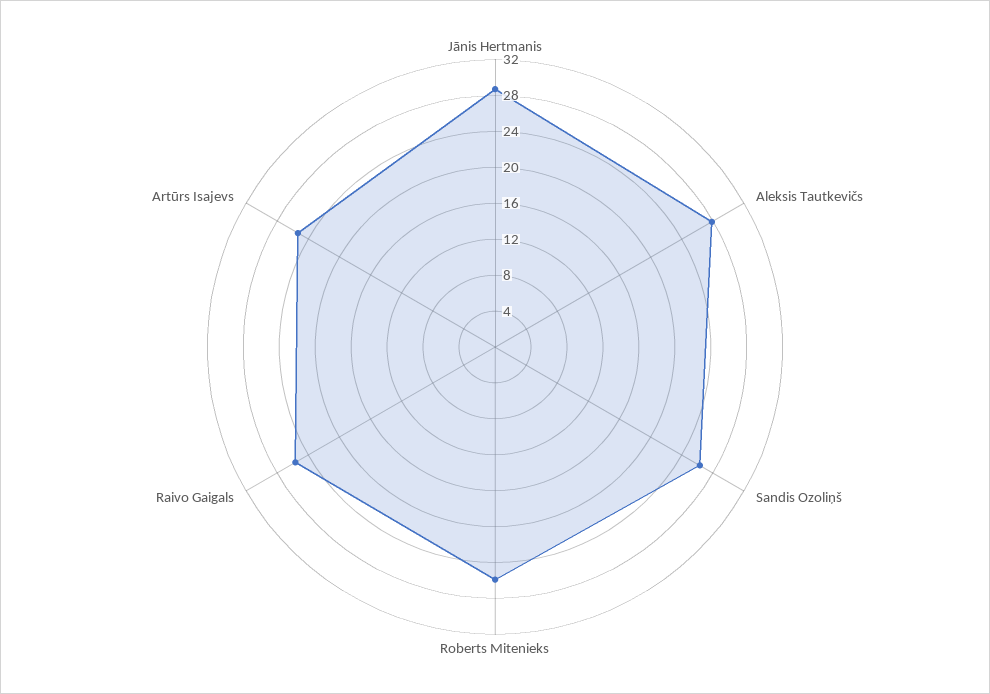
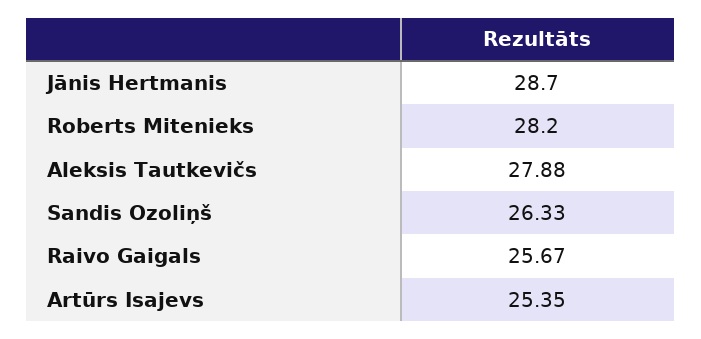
  {
    "Jānis Hertmanis": 28.7,
    "Aleksis Tautkevičs": 27.88,
    "Sandis Ozoliņš": 26.33,
-   "Roberts Mitenieks": 26,
+   "Roberts Mitenieks": 28.2,
    "Raivo Gaigals": 25.67,
    "Artūrs Isajevs": 25.35
  }

